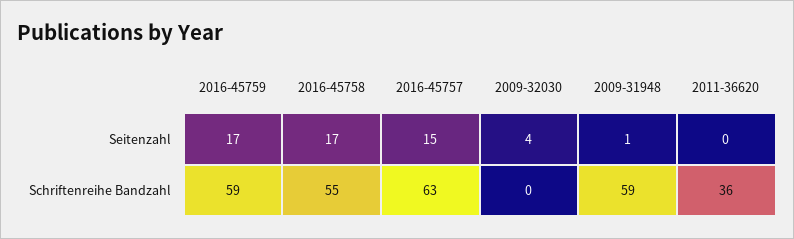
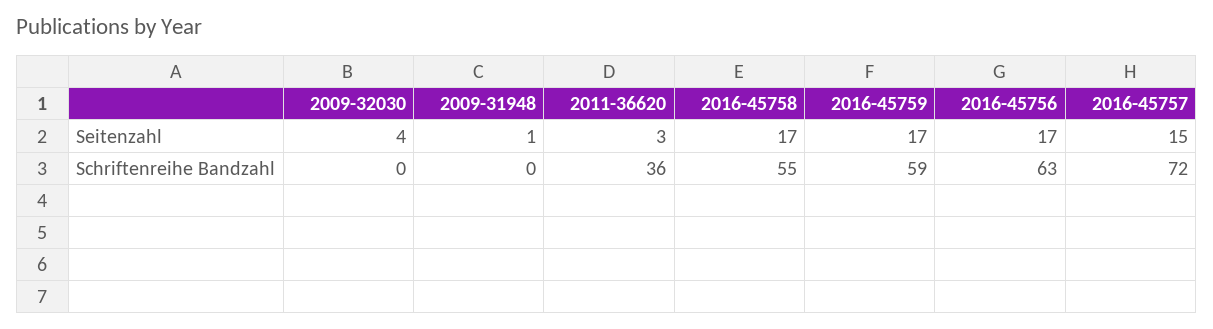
  {
    "2016-45759": {
      "Seitenzahl": 17,
      "Schriftenreihe Bandzahl": 59
    },
    "2016-45758": {
      "Seitenzahl": 17,
      "Schriftenreihe Bandzahl": 55
    },
    "2016-45757": {
      "Seitenzahl": 15,
-     "Schriftenreihe Bandzahl": 63
+     "Schriftenreihe Bandzahl": 72
    },
    "2009-32030": {
      "Seitenzahl": 4,
      "Schriftenreihe Bandzahl": 0
    },
    "2009-31948": {
      "Seitenzahl": 1,
-     "Schriftenreihe Bandzahl": 59
+     "Schriftenreihe Bandzahl": 0
    },
    "2011-36620": {
-     "Seitenzahl": 0,
+     "Seitenzahl": 3,
      "Schriftenreihe Bandzahl": 36
-   }
+   },
+   "2016-45756": {
+     "Seitenzahl": 17,
+     "Schriftenreihe Bandzahl": 63
+   }
  }

